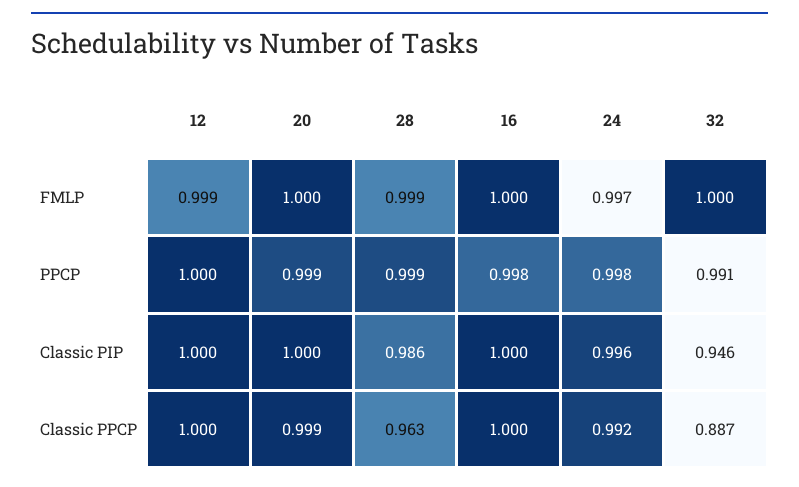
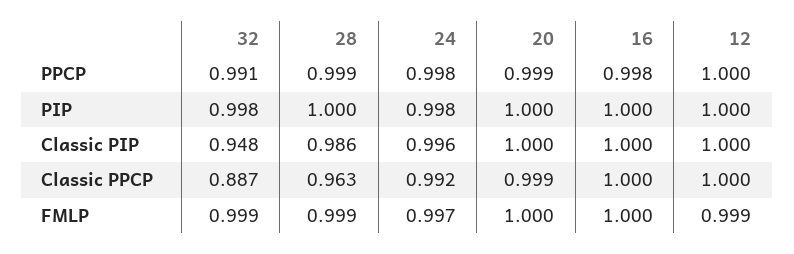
  {
    "12": {
      "FMLP": 0.999,
      "PPCP": 1,
      "Classic PIP": 1,
-     "Classic PPCP": 1
+     "Classic PPCP": 1,
+     "PIP": 1
    },
    "20": {
      "FMLP": 1,
      "PPCP": 0.999,
      "Classic PIP": 1,
-     "Classic PPCP": 0.999
+     "Classic PPCP": 0.999,
+     "PIP": 1
    },
    "28": {
      "FMLP": 0.999,
      "PPCP": 0.999,
      "Classic PIP": 0.986,
-     "Classic PPCP": 0.963
+     "Classic PPCP": 0.963,
+     "PIP": 1
    },
    "16": {
      "FMLP": 1,
      "PPCP": 0.998,
      "Classic PIP": 1,
-     "Classic PPCP": 1
+     "Classic PPCP": 1,
+     "PIP": 1
    },
    "24": {
      "FMLP": 0.997,
      "PPCP": 0.998,
      "Classic PIP": 0.996,
-     "Classic PPCP": 0.992
+     "Classic PPCP": 0.992,
+     "PIP": 0.998
    },
    "32": {
-     "FMLP": 1,
+     "FMLP": 0.999,
      "PPCP": 0.991,
-     "Classic PIP": 0.946,
+     "Classic PIP": 0.948,
-     "Classic PPCP": 0.887
+     "Classic PPCP": 0.887,
+     "PIP": 0.998
    }
  }

